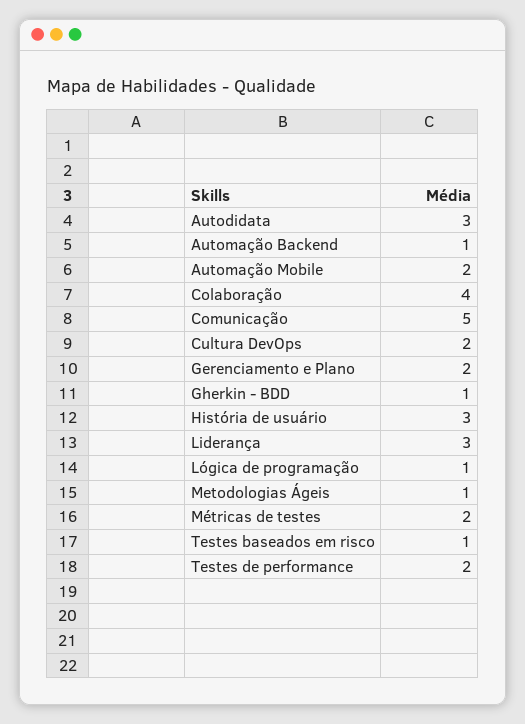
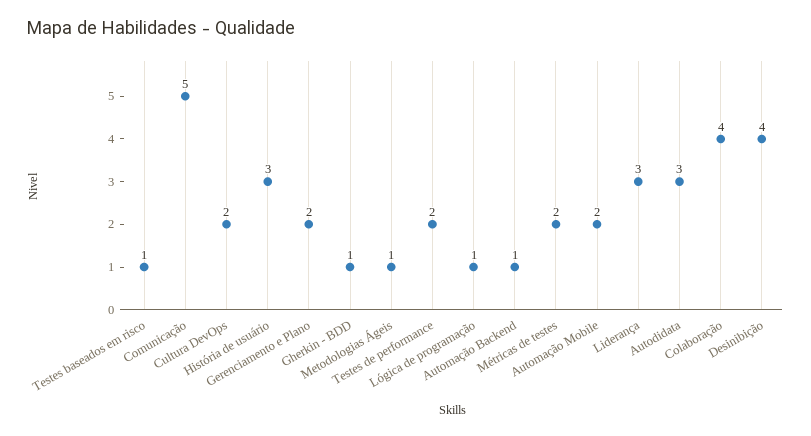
  {
    "Autodidata": 3,
    "Automação Backend": 1,
    "Automação Mobile": 2,
    "Colaboração": 4,
    "Comunicação": 5,
    "Cultura DevOps": 2,
    "Gerenciamento e Plano": 2,
    "Gherkin - BDD": 1,
    "História de usuário": 3,
    "Liderança": 3,
    "Lógica de programação": 1,
    "Metodologias Ágeis": 1,
    "Métricas de testes": 2,
    "Testes baseados em risco": 1,
-   "Testes de performance": 2
+   "Testes de performance": 2,
+   "Desinibição": 4
  }

